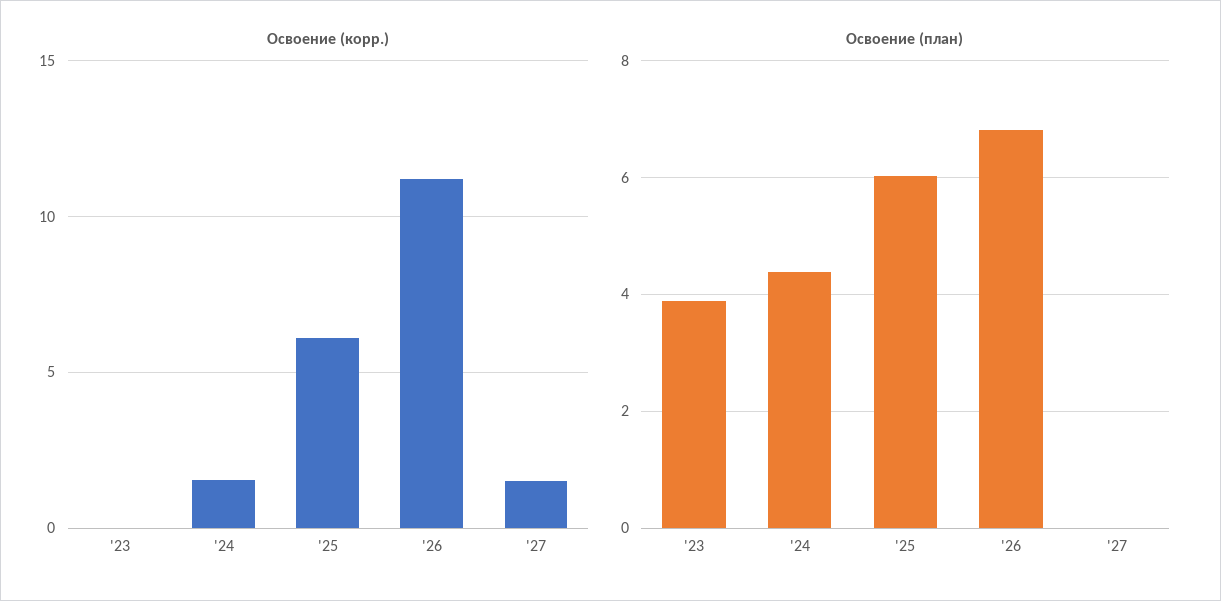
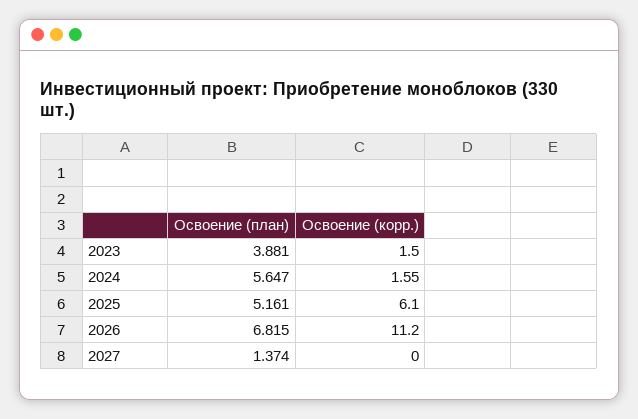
  {
    "Освоение (корр.)": {
-     "'23": 0,
+     "'23": 1.5,
      "'24": 1.55,
      "'25": 6.1,
      "'26": 11.2,
-     "'27": 1.5
+     "'27": 0
    },
    "Освоение (план)": {
      "'23": 3.881,
-     "'24": 4.4,
+     "'24": 5.647,
-     "'25": 6,
+     "'25": 5.161,
      "'26": 6.815,
-     "'27": 0
+     "'27": 1.374
    }
  }

